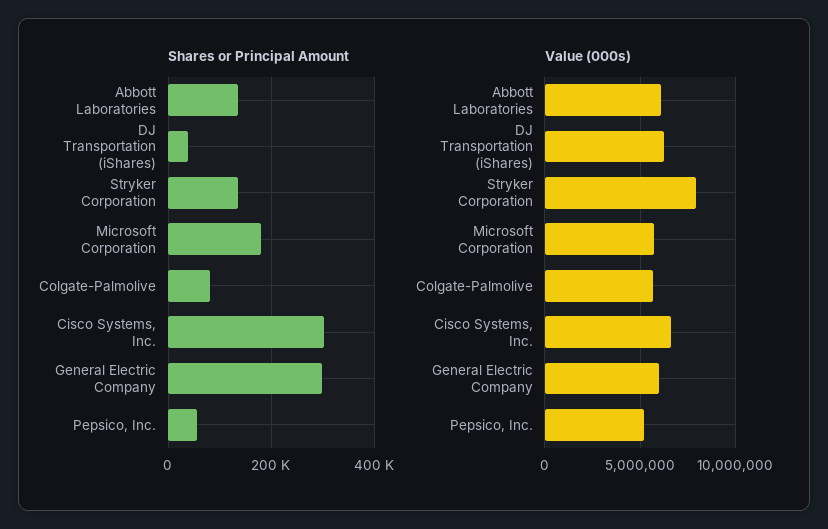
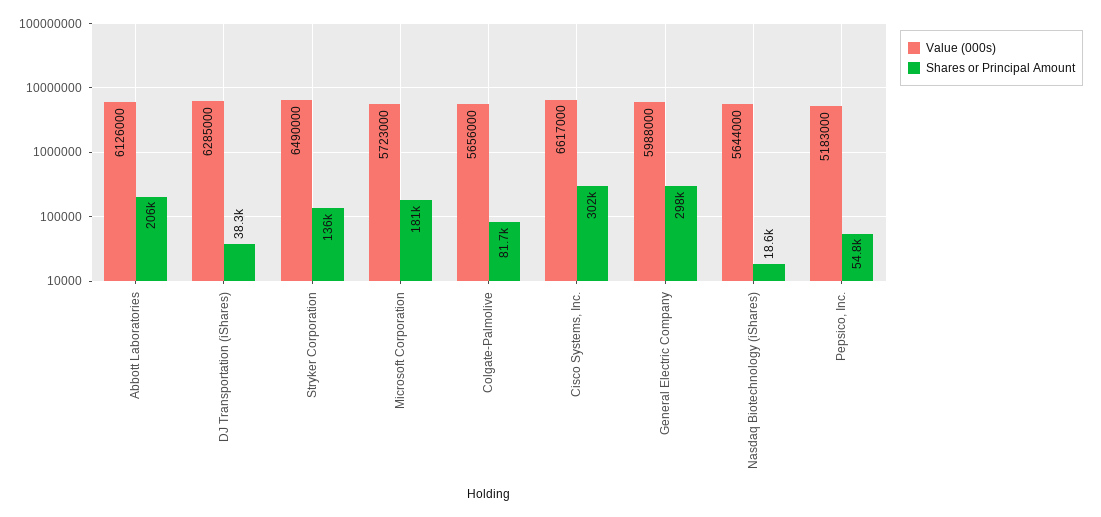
  {
    "Shares or Principal Amount": {
-     "Abbott Laboratories": 140000,
+     "Abbott Laboratories": 206000,
      "DJ Transportation (iShares)": 38300,
      "Stryker Corporation": 136000,
      "Microsoft Corporation": 181000,
      "Colgate-Palmolive": 81700,
      "Cisco Systems, Inc.": 302000,
      "General Electric Company": 298000,
-     "Pepsico, Inc.": 54800
+     "Pepsico, Inc.": 54800,
+     "Nasdaq Biotechnology (iShares)": 18600
    },
    "Value (000s)": {
      "Abbott Laboratories": 6126000,
      "DJ Transportation (iShares)": 6285000,
-     "Stryker Corporation": 8000000,
+     "Stryker Corporation": 6490000,
      "Microsoft Corporation": 5723000,
      "Colgate-Palmolive": 5656000,
      "Cisco Systems, Inc.": 6617000,
      "General Electric Company": 5988000,
-     "Pepsico, Inc.": 5183000
+     "Pepsico, Inc.": 5183000,
+     "Nasdaq Biotechnology (iShares)": 5644000
    }
  }

